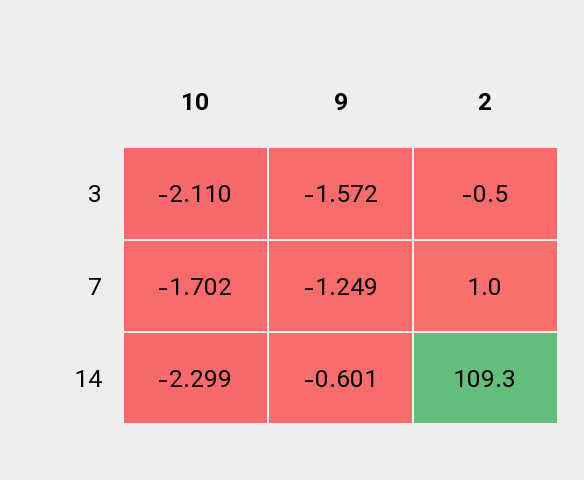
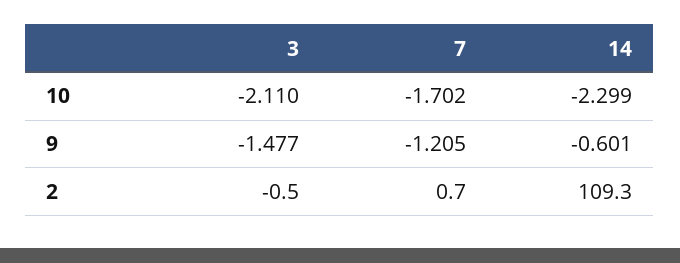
  {
    "10": {
      "3": -2.11,
      "7": -1.702,
      "14": -2.299
    },
    "9": {
-     "3": -1.572,
+     "3": -1.477,
-     "7": -1.249,
+     "7": -1.205,
      "14": -0.601
    },
    "2": {
      "3": -0.5,
-     "7": 1,
+     "7": 0.7,
      "14": 109.3
    }
  }

